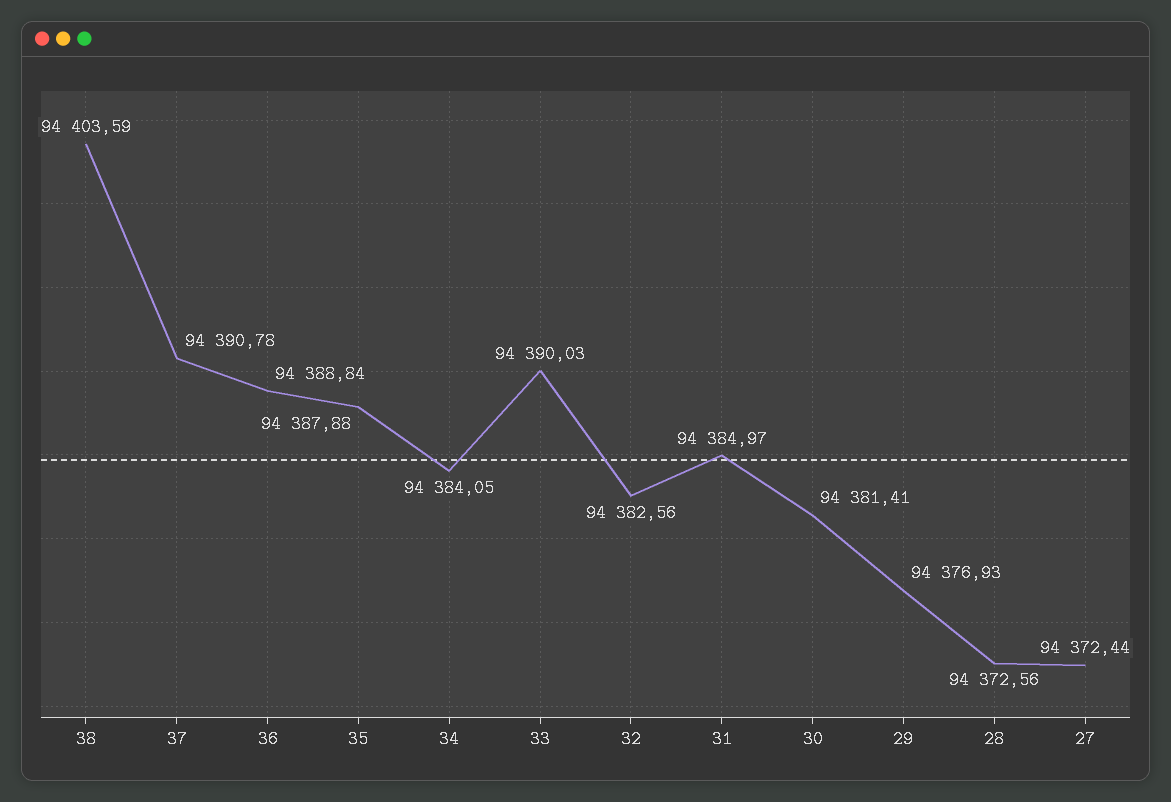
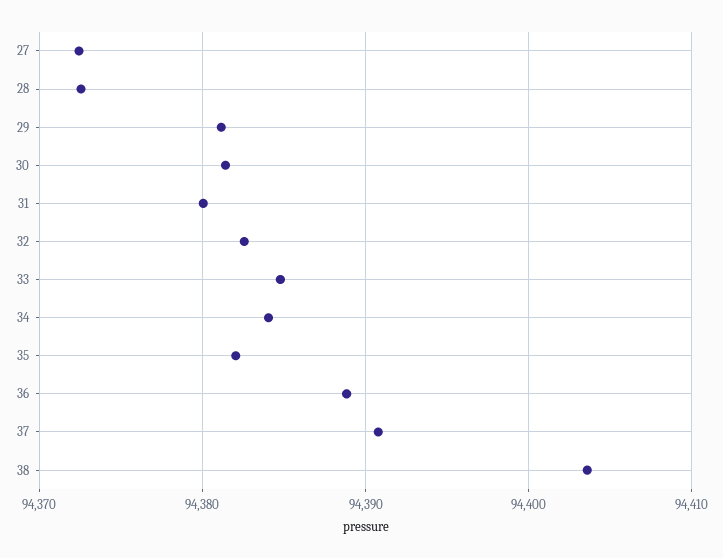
  {
    "38": 94403.59,
    "37": 94390.78,
    "36": 94388.84,
-   "35": 94387.88,
+   "35": 94382,
    "34": 94384.05,
-   "33": 94390.03,
+   "33": 94385,
    "32": 94382.56,
-   "31": 94384.97,
+   "31": 94380,
    "30": 94381.41,
-   "29": 94376.93,
+   "29": 94381,
    "28": 94372.56,
    "27": 94372.44
  }

